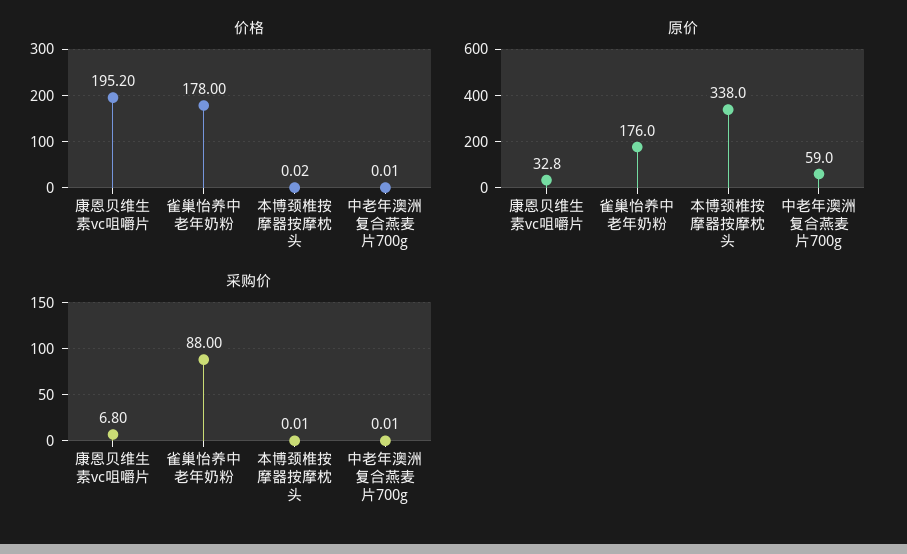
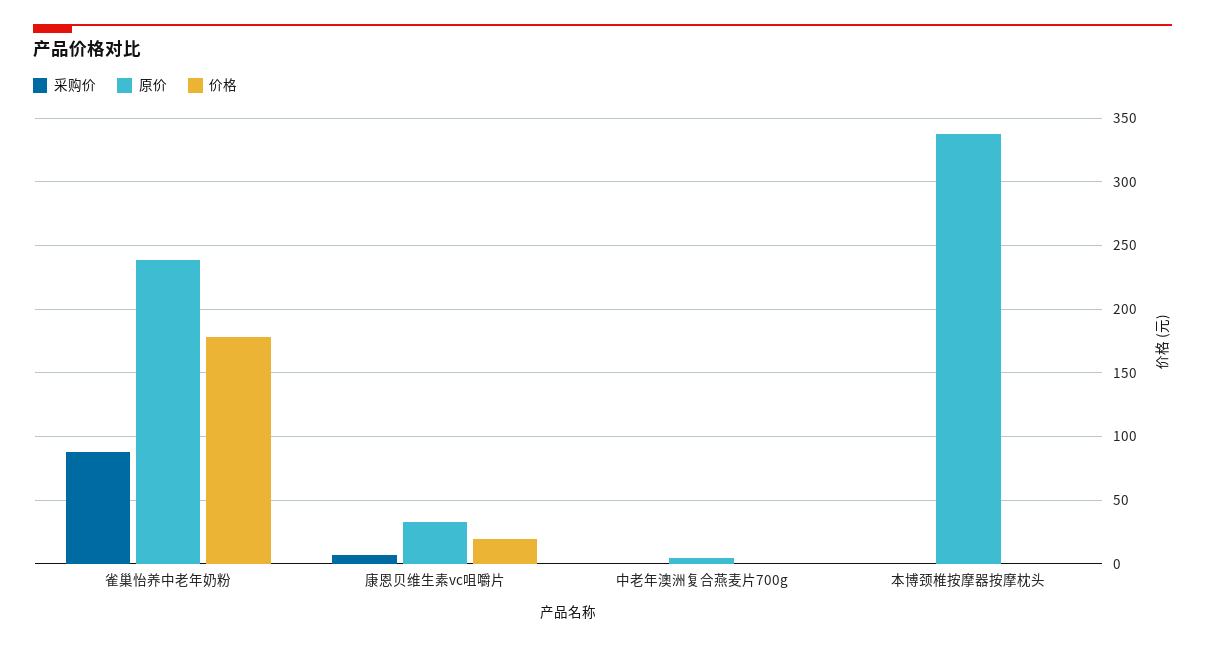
  {
    "价格": {
-     "康恩贝维生素vc咀嚼片": 195.2,
+     "康恩贝维生素vc咀嚼片": 20,
      "雀巢怡养中老年奶粉": 178,
      "本博颈椎按摩器按摩枕头": 0.02,
      "中老年澳洲复合燕麦片700g": 0.01
    },
    "原价": {
      "康恩贝维生素vc咀嚼片": 32.8,
-     "雀巢怡养中老年奶粉": 176,
+     "雀巢怡养中老年奶粉": 240,
      "本博颈椎按摩器按摩枕头": 338,
-     "中老年澳洲复合燕麦片700g": 59
+     "中老年澳洲复合燕麦片700g": 5
    },
    "采购价": {
      "康恩贝维生素vc咀嚼片": 6.8,
      "雀巢怡养中老年奶粉": 88,
      "本博颈椎按摩器按摩枕头": 0.01,
      "中老年澳洲复合燕麦片700g": 0.01
    }
  }

